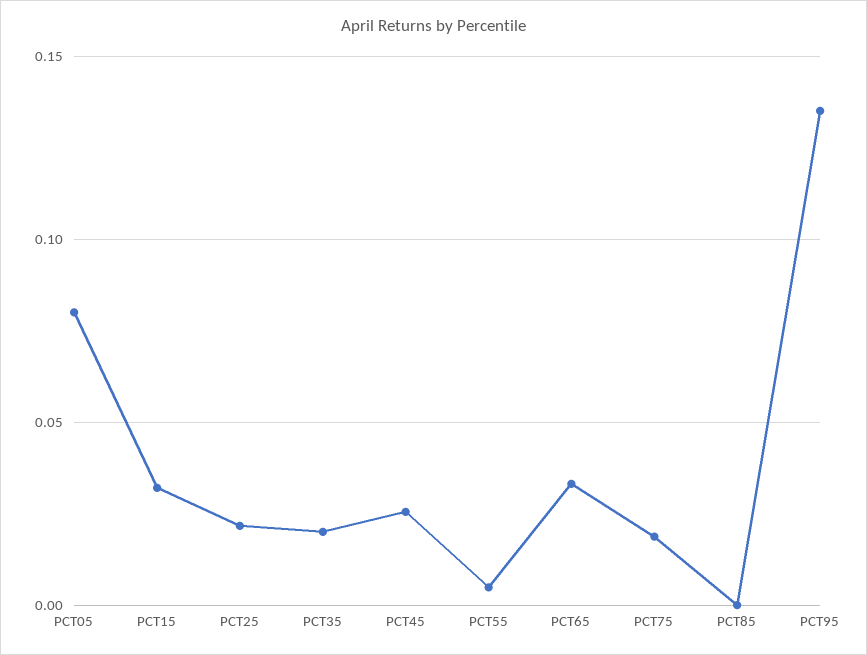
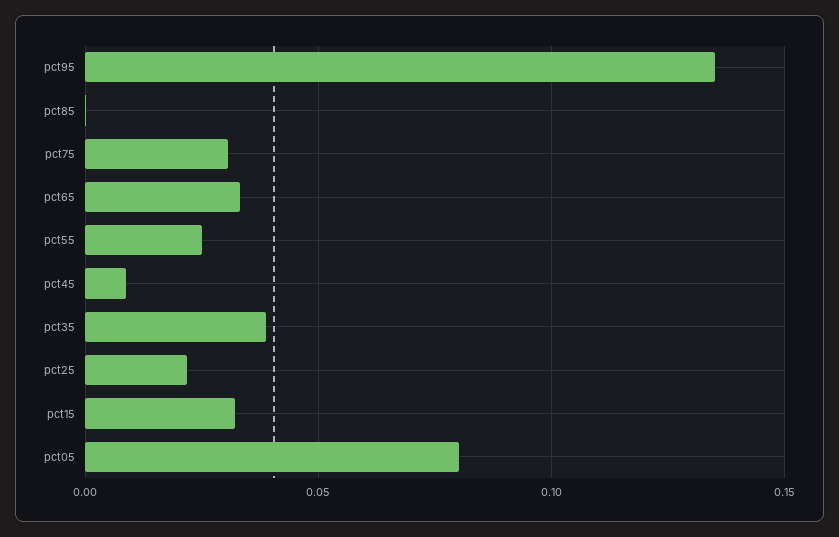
  {
    "PCT05": 0.08,
    "PCT15": 0.03,
    "PCT25": 0.02,
-   "PCT35": 0.02,
+   "PCT35": 0.04,
-   "PCT45": 0.025,
+   "PCT45": 0.01,
-   "PCT55": 0.005,
+   "PCT55": 0.025,
    "PCT65": 0.035,
-   "PCT75": 0.02,
+   "PCT75": 0.03,
    "PCT85": 0,
    "PCT95": 0.135
  }

